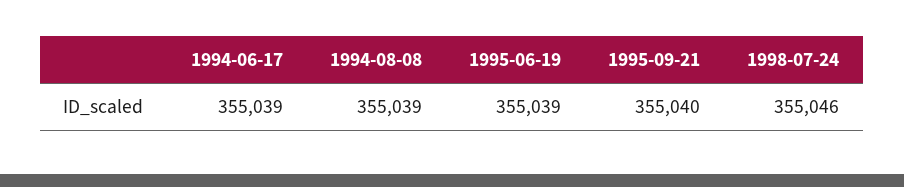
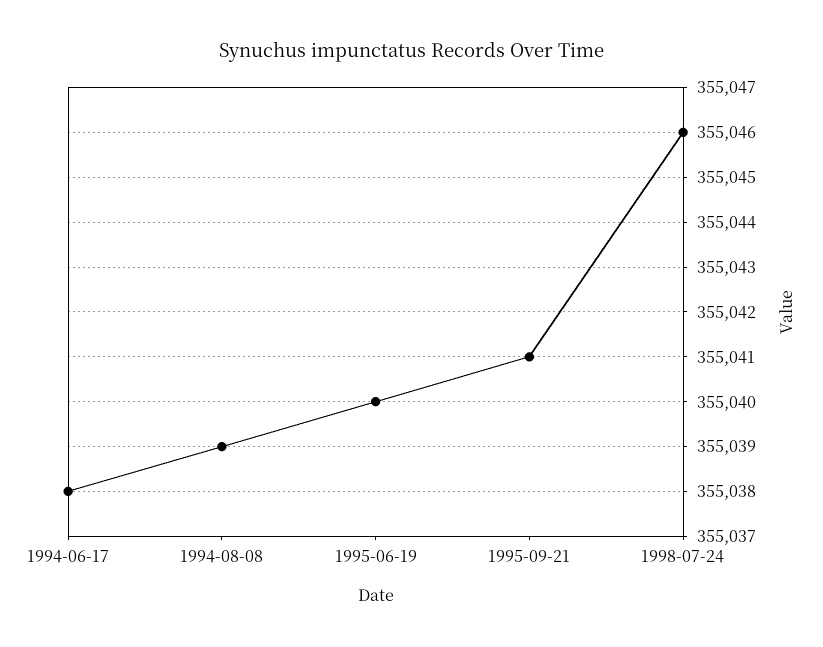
  {
-   "1994-06-17": 355039,
+   "1994-06-17": 355038,
    "1994-08-08": 355039,
-   "1995-06-19": 355039,
+   "1995-06-19": 355040,
-   "1995-09-21": 355040,
+   "1995-09-21": 355041,
    "1998-07-24": 355046
  }

